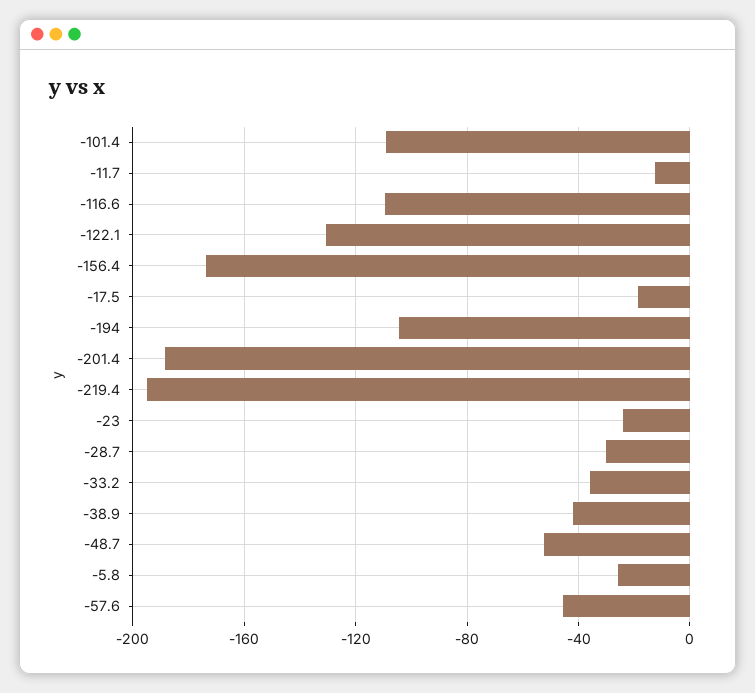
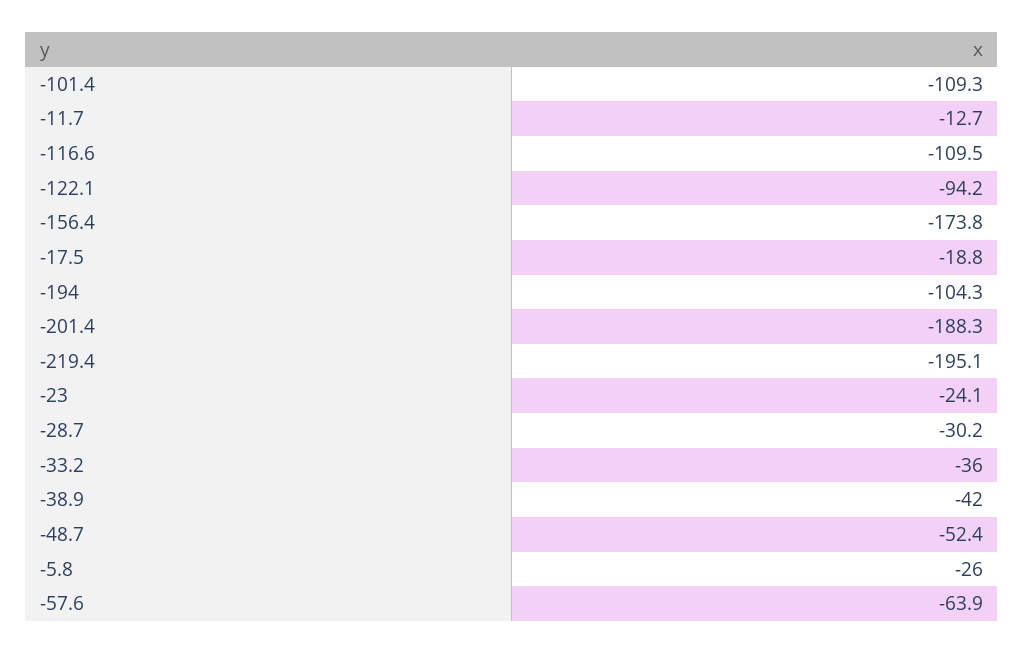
  {
    "-101.4": -109.3,
    "-11.7": -12.7,
    "-116.6": -109.5,
-   "-122.1": -130,
+   "-122.1": -94.2,
    "-156.4": -173.8,
    "-17.5": -18.8,
    "-194": -104.3,
    "-201.4": -188.3,
    "-219.4": -195.1,
    "-23": -24.1,
    "-28.7": -30.2,
    "-33.2": -36,
    "-38.9": -42,
    "-48.7": -52.4,
    "-5.8": -26,
-   "-57.6": -45
+   "-57.6": -63.9
  }

